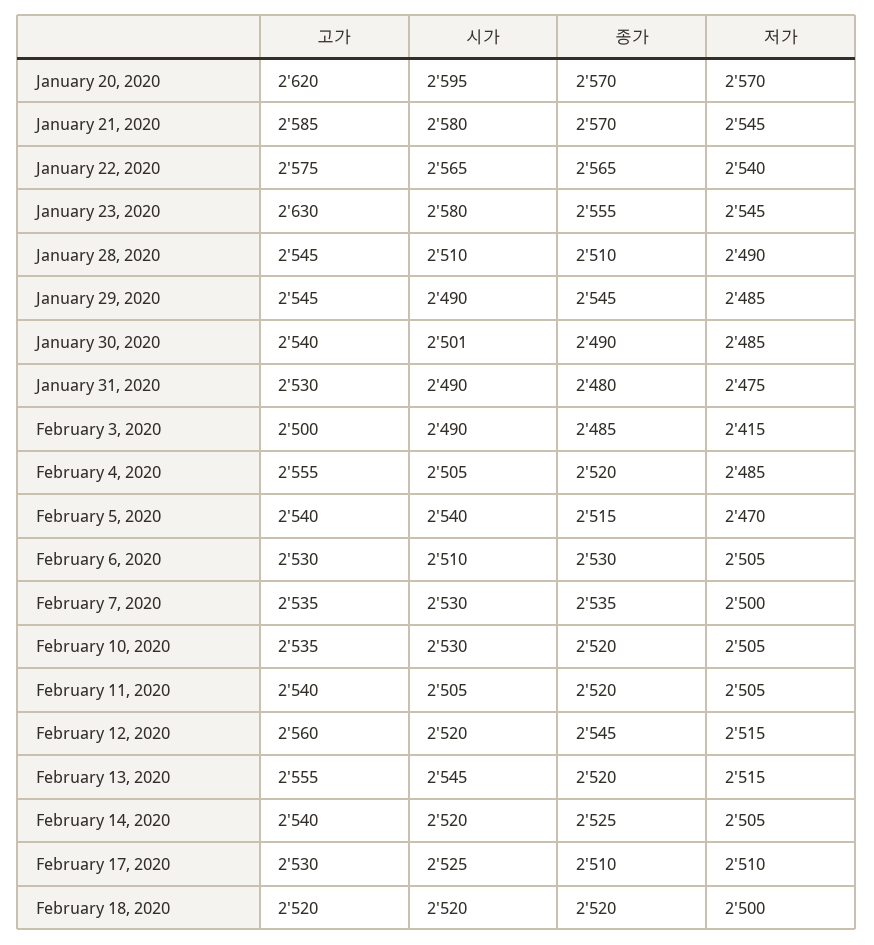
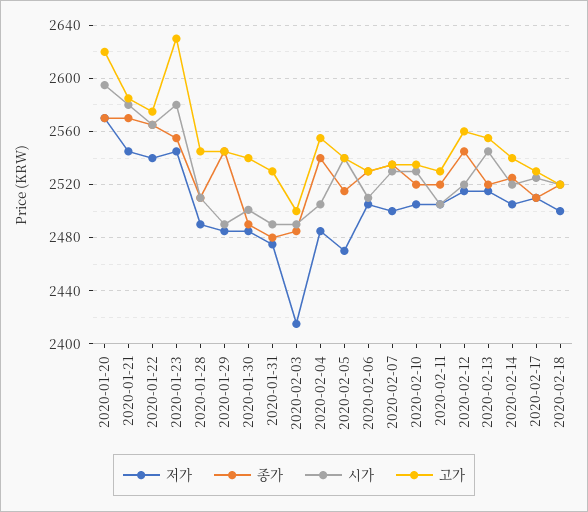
  {
    "고가": {
      "January 20, 2020": 2620,
      "January 21, 2020": 2585,
      "January 22, 2020": 2575,
      "January 23, 2020": 2630,
      "January 28, 2020": 2545,
      "January 29, 2020": 2545,
      "January 30, 2020": 2540,
      "January 31, 2020": 2530,
      "February 3, 2020": 2500,
      "February 4, 2020": 2555,
      "February 5, 2020": 2540,
      "February 6, 2020": 2530,
      "February 7, 2020": 2535,
      "February 10, 2020": 2535,
-     "February 11, 2020": 2540,
+     "February 11, 2020": 2530,
      "February 12, 2020": 2560,
      "February 13, 2020": 2555,
      "February 14, 2020": 2540,
      "February 17, 2020": 2530,
      "February 18, 2020": 2520
    },
    "시가": {
      "January 20, 2020": 2595,
      "January 21, 2020": 2580,
      "January 22, 2020": 2565,
      "January 23, 2020": 2580,
      "January 28, 2020": 2510,
      "January 29, 2020": 2490,
      "January 30, 2020": 2501,
      "January 31, 2020": 2490,
      "February 3, 2020": 2490,
      "February 4, 2020": 2505,
      "February 5, 2020": 2540,
      "February 6, 2020": 2510,
      "February 7, 2020": 2530,
      "February 10, 2020": 2530,
      "February 11, 2020": 2505,
      "February 12, 2020": 2520,
      "February 13, 2020": 2545,
      "February 14, 2020": 2520,
      "February 17, 2020": 2525,
      "February 18, 2020": 2520
    },
    "종가": {
      "January 20, 2020": 2570,
      "January 21, 2020": 2570,
      "January 22, 2020": 2565,
      "January 23, 2020": 2555,
      "January 28, 2020": 2510,
      "January 29, 2020": 2545,
      "January 30, 2020": 2490,
      "January 31, 2020": 2480,
      "February 3, 2020": 2485,
-     "February 4, 2020": 2520,
+     "February 4, 2020": 2540,
      "February 5, 2020": 2515,
      "February 6, 2020": 2530,
      "February 7, 2020": 2535,
      "February 10, 2020": 2520,
      "February 11, 2020": 2520,
      "February 12, 2020": 2545,
      "February 13, 2020": 2520,
      "February 14, 2020": 2525,
      "February 17, 2020": 2510,
      "February 18, 2020": 2520
    },
    "저가": {
      "January 20, 2020": 2570,
      "January 21, 2020": 2545,
      "January 22, 2020": 2540,
      "January 23, 2020": 2545,
      "January 28, 2020": 2490,
      "January 29, 2020": 2485,
      "January 30, 2020": 2485,
      "January 31, 2020": 2475,
      "February 3, 2020": 2415,
      "February 4, 2020": 2485,
      "February 5, 2020": 2470,
      "February 6, 2020": 2505,
      "February 7, 2020": 2500,
      "February 10, 2020": 2505,
      "February 11, 2020": 2505,
      "February 12, 2020": 2515,
      "February 13, 2020": 2515,
      "February 14, 2020": 2505,
      "February 17, 2020": 2510,
      "February 18, 2020": 2500
    }
  }

